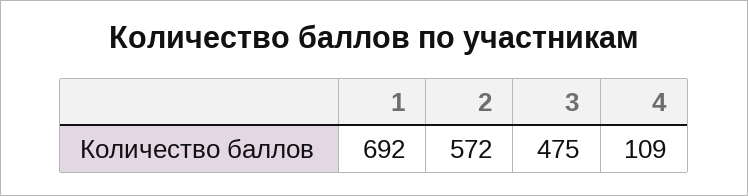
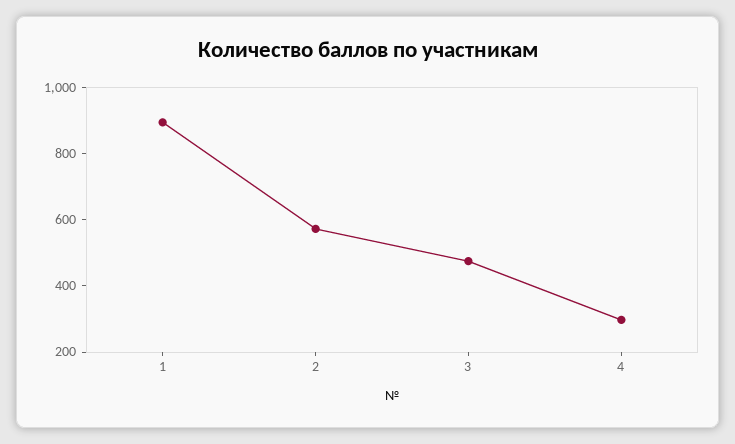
  {
-   "1": 692,
+   "1": 900,
    "2": 572,
    "3": 475,
-   "4": 109
+   "4": 300
  }

